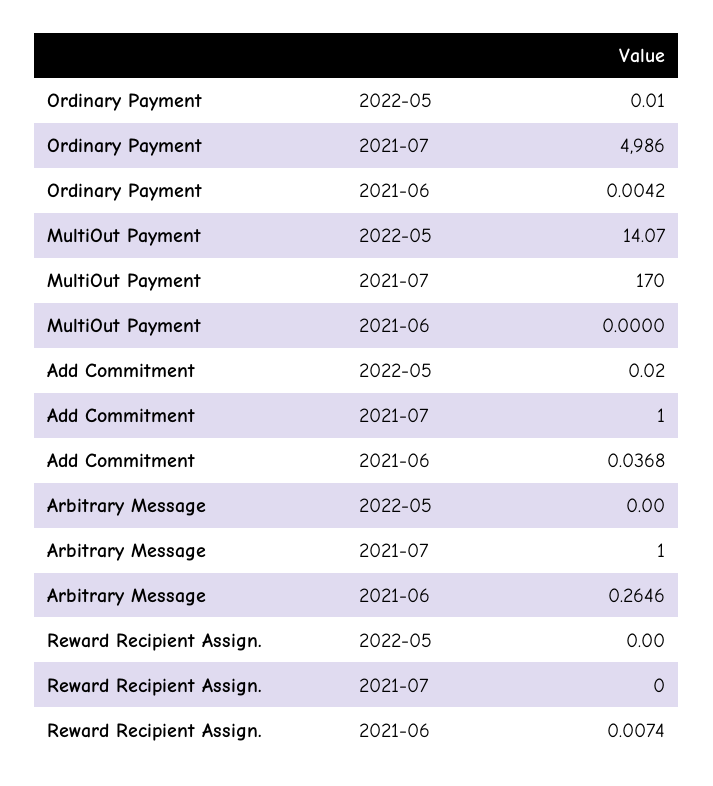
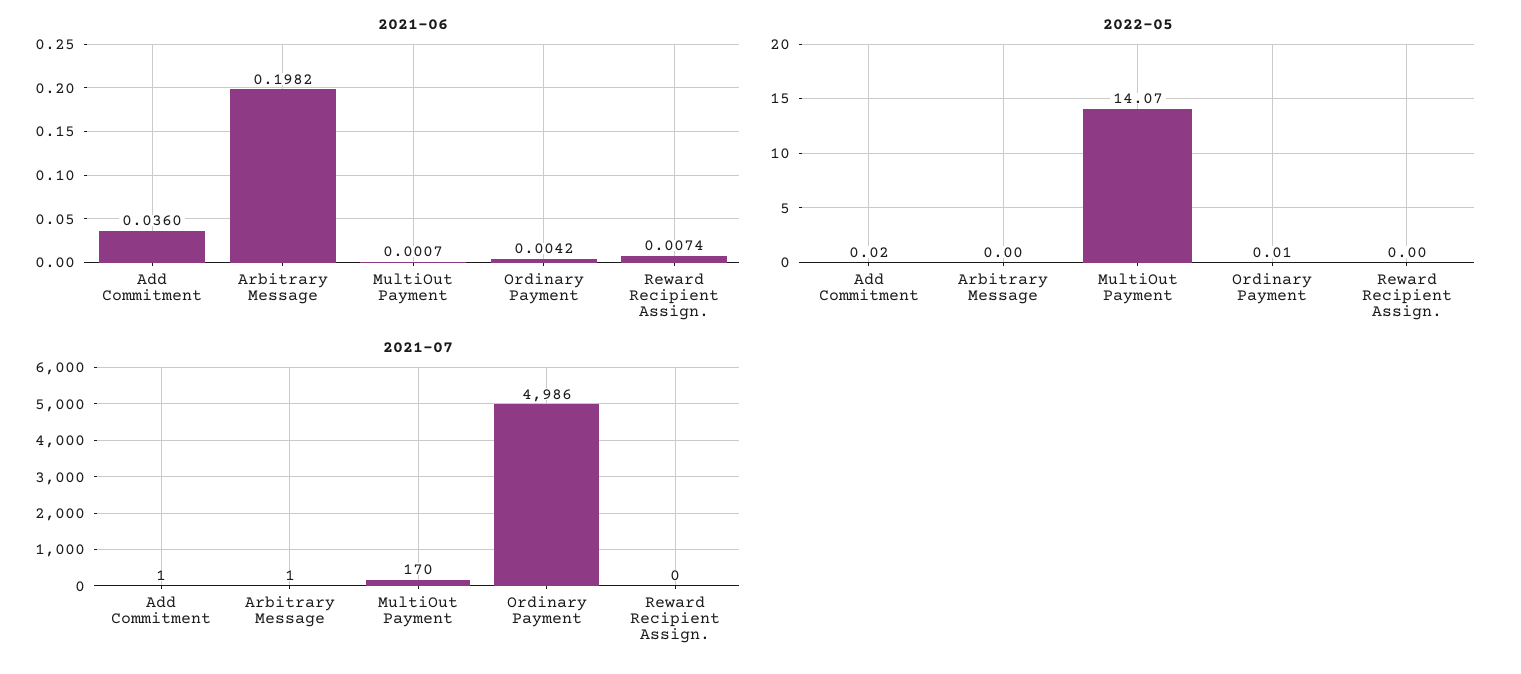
  {
    "2022-05": {
      "Ordinary Payment": 0.01,
      "MultiOut Payment": 14.07,
      "Add Commitment": 0.02,
      "Arbitrary Message": 0,
      "Reward Recipient Assign.": 0
    },
    "2021-07": {
      "Ordinary Payment": 4986,
      "MultiOut Payment": 170,
      "Add Commitment": 1,
      "Arbitrary Message": 1,
      "Reward Recipient Assign.": 0
    },
    "2021-06": {
      "Ordinary Payment": 0.0042,
-     "MultiOut Payment": 0,
+     "MultiOut Payment": 0.0007,
-     "Add Commitment": 0.0368,
+     "Add Commitment": 0.036,
-     "Arbitrary Message": 0.2646,
+     "Arbitrary Message": 0.1982,
      "Reward Recipient Assign.": 0.0074
    }
  }

